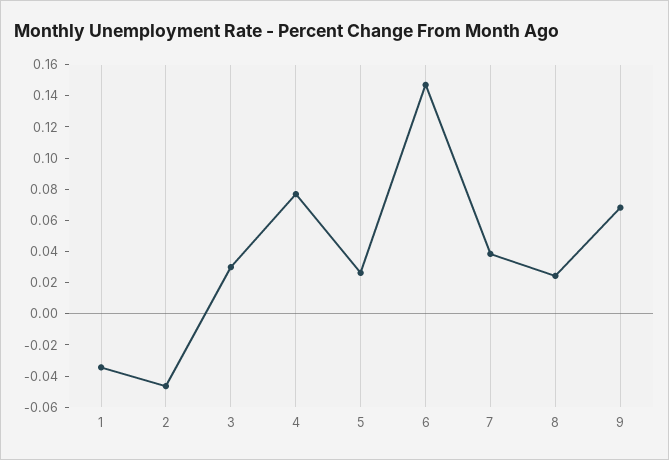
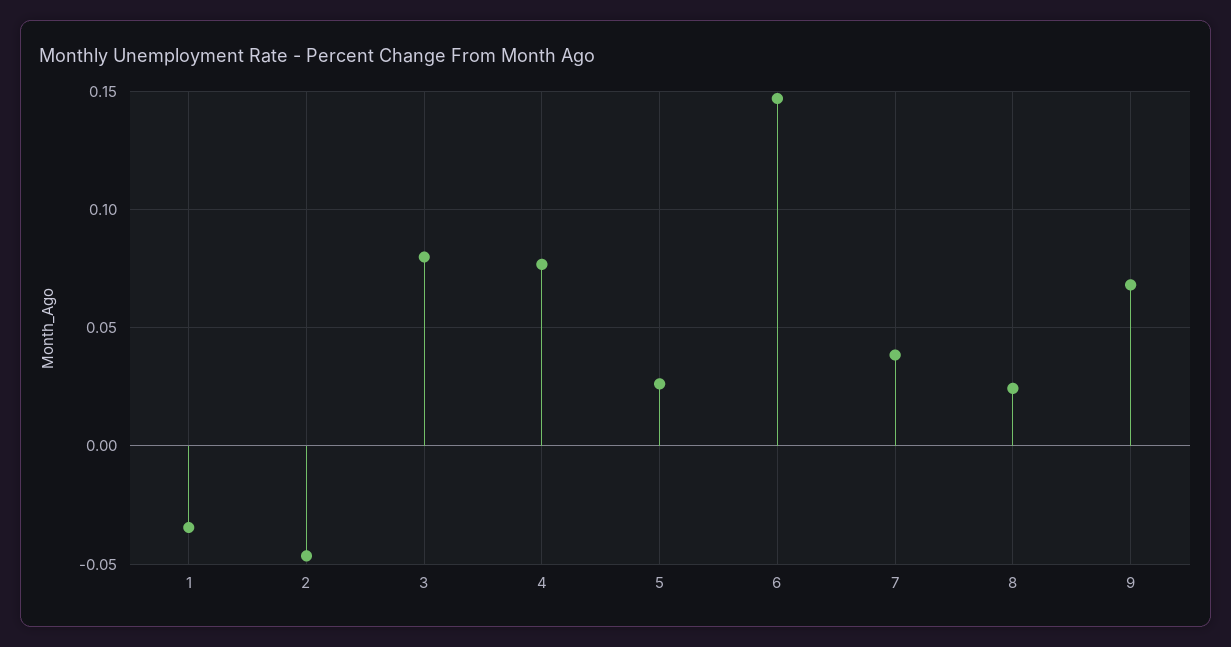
  {
    "1": -0.035,
    "2": -0.045,
-   "3": 0.03,
+   "3": 0.08,
    "4": 0.075,
    "5": 0.025,
    "6": 0.145,
    "7": 0.04,
    "8": 0.025,
    "9": 0.07
  }

